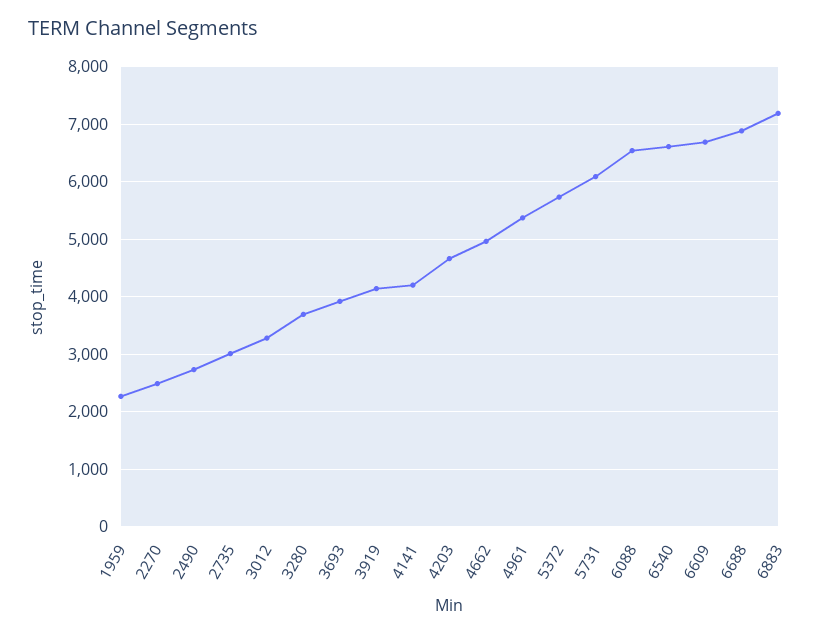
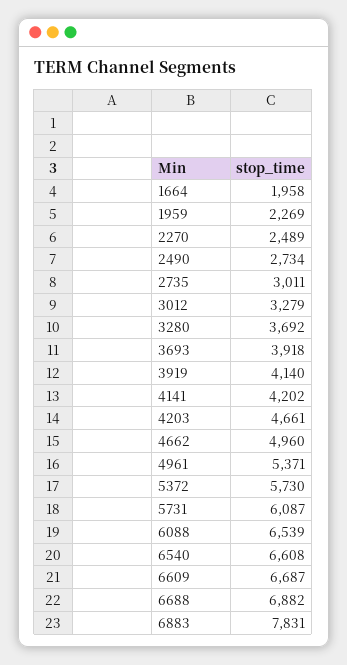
  {
    "1959": 2269,
    "2270": 2489,
    "2490": 2734,
    "2735": 3011,
    "3012": 3279,
    "3280": 3692,
    "3693": 3918,
    "3919": 4140,
    "4141": 4202,
    "4203": 4661,
    "4662": 4960,
    "4961": 5371,
    "5372": 5730,
    "5731": 6087,
    "6088": 6539,
    "6540": 6608,
    "6609": 6687,
    "6688": 6882,
-   "6883": 7200
+   "6883": 7831,
+   "1664": 1958
  }

